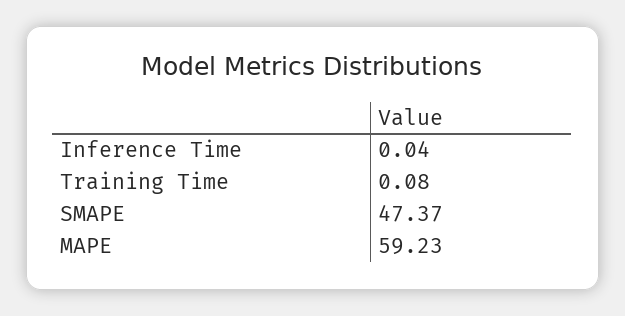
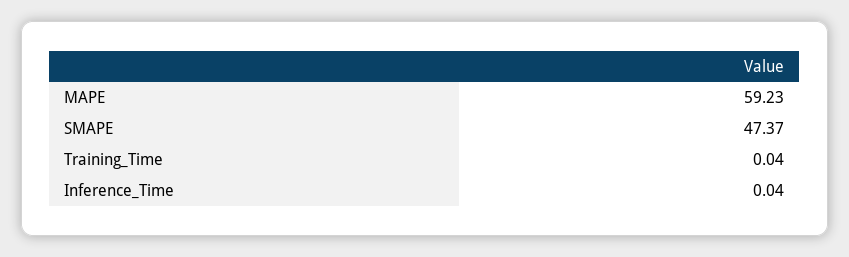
  {
    "Inference Time": 0.04,
-   "Training Time": 0.08,
+   "Training Time": 0.04,
    "SMAPE": 47.37,
    "MAPE": 59.23
  }

